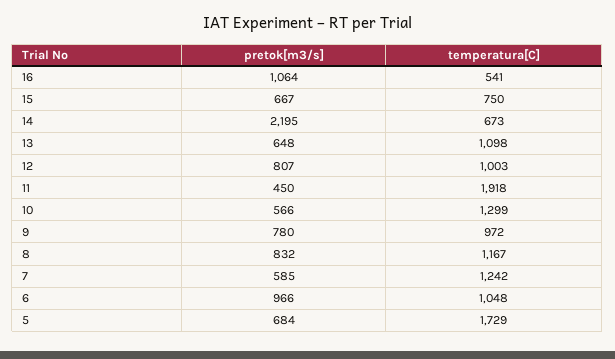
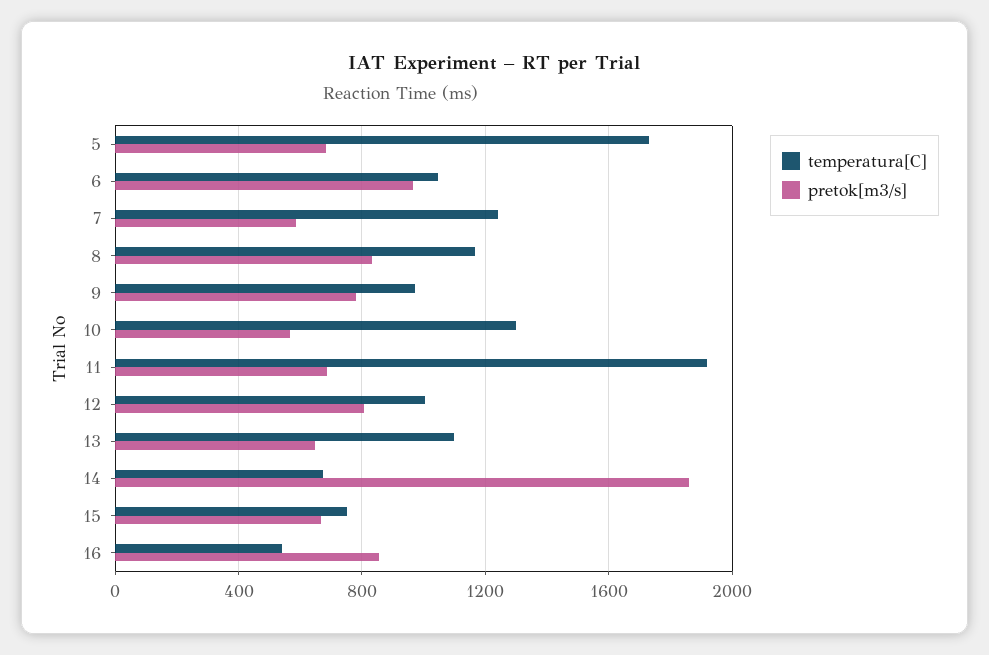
  {
    "pretok[m3/s]": {
-     "16": 1064,
+     "16": 850,
      "15": 667,
-     "14": 2195,
+     "14": 1850,
      "13": 648,
      "12": 807,
-     "11": 450,
+     "11": 700,
      "10": 566,
      "9": 780,
      "8": 832,
      "7": 585,
      "6": 966,
      "5": 684
    },
    "temperatura[C]": {
      "16": 541,
      "15": 750,
      "14": 673,
      "13": 1098,
      "12": 1003,
      "11": 1918,
      "10": 1299,
      "9": 972,
      "8": 1167,
      "7": 1242,
      "6": 1048,
      "5": 1729
    }
  }

